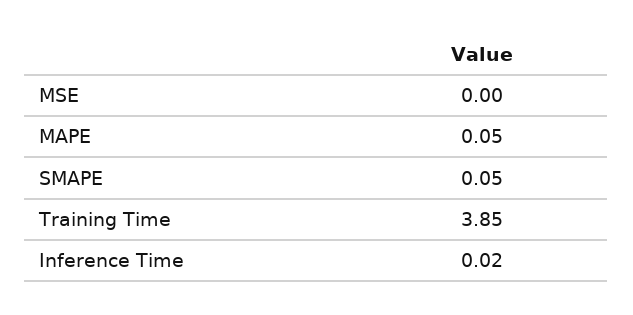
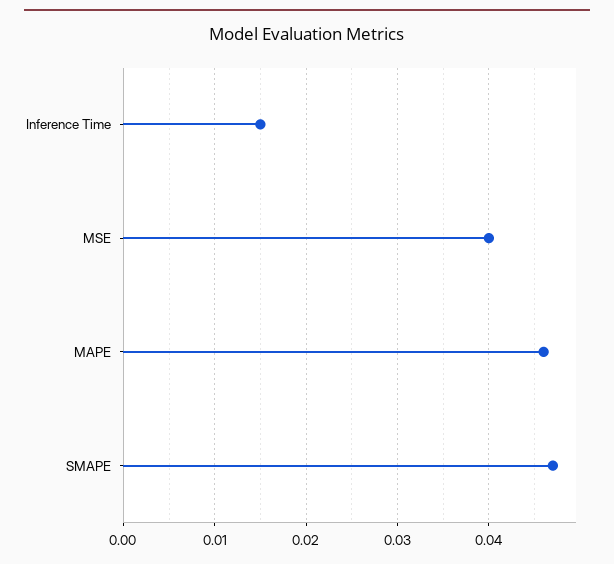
  {
-   "MSE": 0,
+   "MSE": 0.04,
    "MAPE": 0.05,
    "SMAPE": 0.05,
-   "Training Time": 3.85,
    "Inference Time": 0.02
  }

